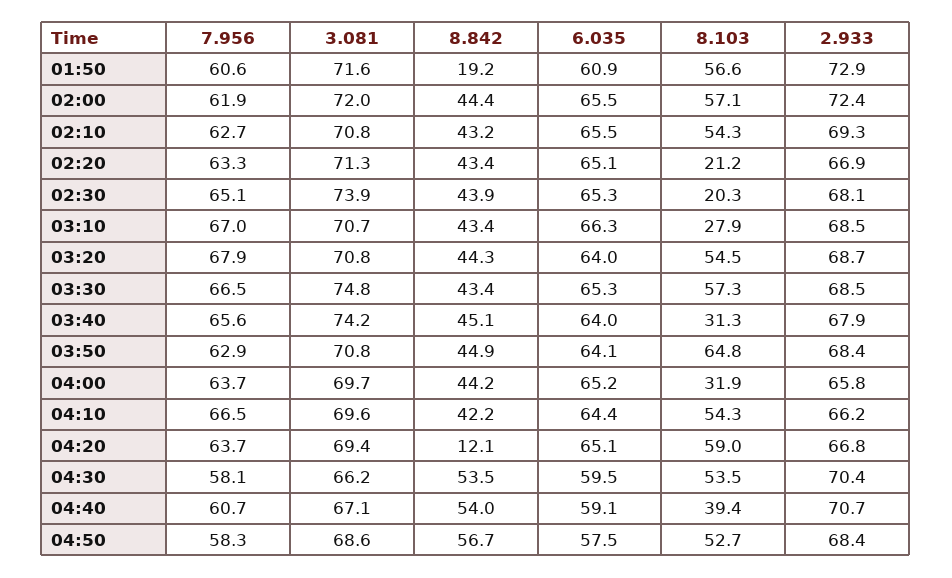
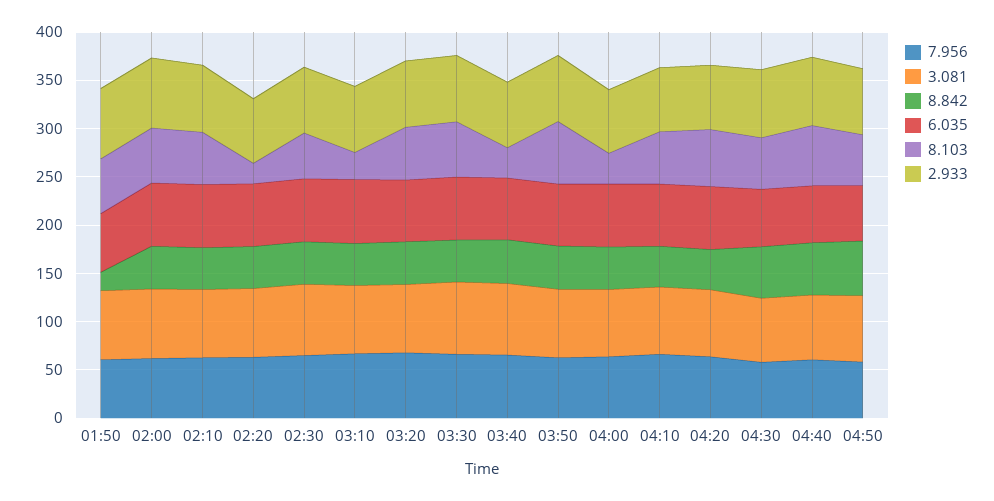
  {
    "7.956": {
      "01:50": 60.6,
      "02:00": 61.9,
      "02:10": 62.7,
      "02:20": 63.3,
      "02:30": 65.1,
      "03:10": 67,
      "03:20": 67.9,
      "03:30": 66.5,
      "03:40": 65.6,
      "03:50": 62.9,
      "04:00": 63.7,
      "04:10": 66.5,
      "04:20": 63.7,
      "04:30": 58.1,
      "04:40": 60.7,
      "04:50": 58.3
    },
    "3.081": {
      "01:50": 71.6,
      "02:00": 72,
      "02:10": 70.8,
      "02:20": 71.3,
      "02:30": 73.9,
      "03:10": 70.7,
      "03:20": 70.8,
      "03:30": 74.8,
      "03:40": 74.2,
      "03:50": 70.8,
      "04:00": 69.7,
      "04:10": 69.6,
      "04:20": 69.4,
      "04:30": 66.2,
      "04:40": 67.1,
      "04:50": 68.6
    },
    "8.842": {
      "01:50": 19.2,
      "02:00": 44.4,
      "02:10": 43.2,
      "02:20": 43.4,
      "02:30": 43.9,
      "03:10": 43.4,
      "03:20": 44.3,
      "03:30": 43.4,
      "03:40": 45.1,
      "03:50": 44.9,
      "04:00": 44.2,
      "04:10": 42.2,
-     "04:20": 12.1,
+     "04:20": 40,
      "04:30": 53.5,
      "04:40": 54,
      "04:50": 56.7
    },
    "6.035": {
      "01:50": 60.9,
      "02:00": 65.5,
      "02:10": 65.5,
      "02:20": 65.1,
      "02:30": 65.3,
      "03:10": 66.3,
      "03:20": 64,
      "03:30": 65.3,
      "03:40": 64,
      "03:50": 64.1,
      "04:00": 65.2,
      "04:10": 64.4,
      "04:20": 65.1,
      "04:30": 59.5,
      "04:40": 59.1,
      "04:50": 57.5
    },
    "8.103": {
      "01:50": 56.6,
      "02:00": 57.1,
      "02:10": 54.3,
      "02:20": 21.2,
-     "02:30": 20.3,
+     "02:30": 50,
      "03:10": 27.9,
      "03:20": 54.5,
      "03:30": 57.3,
      "03:40": 31.3,
      "03:50": 64.8,
      "04:00": 31.9,
      "04:10": 54.3,
      "04:20": 59,
      "04:30": 53.5,
-     "04:40": 39.4,
+     "04:40": 60,
      "04:50": 52.7
    },
    "2.933": {
      "01:50": 72.9,
      "02:00": 72.4,
      "02:10": 69.3,
      "02:20": 66.9,
      "02:30": 68.1,
      "03:10": 68.5,
      "03:20": 68.7,
      "03:30": 68.5,
      "03:40": 67.9,
      "03:50": 68.4,
      "04:00": 65.8,
      "04:10": 66.2,
      "04:20": 66.8,
      "04:30": 70.4,
      "04:40": 70.7,
      "04:50": 68.4
    }
  }

